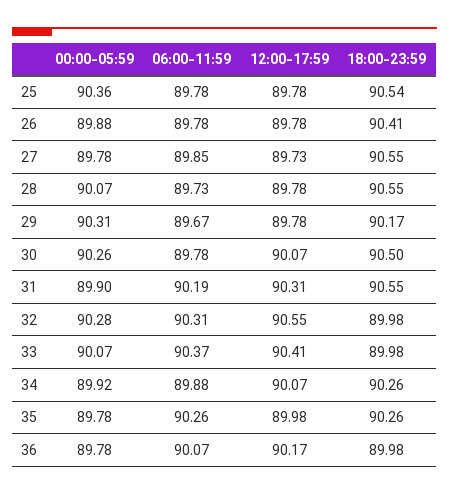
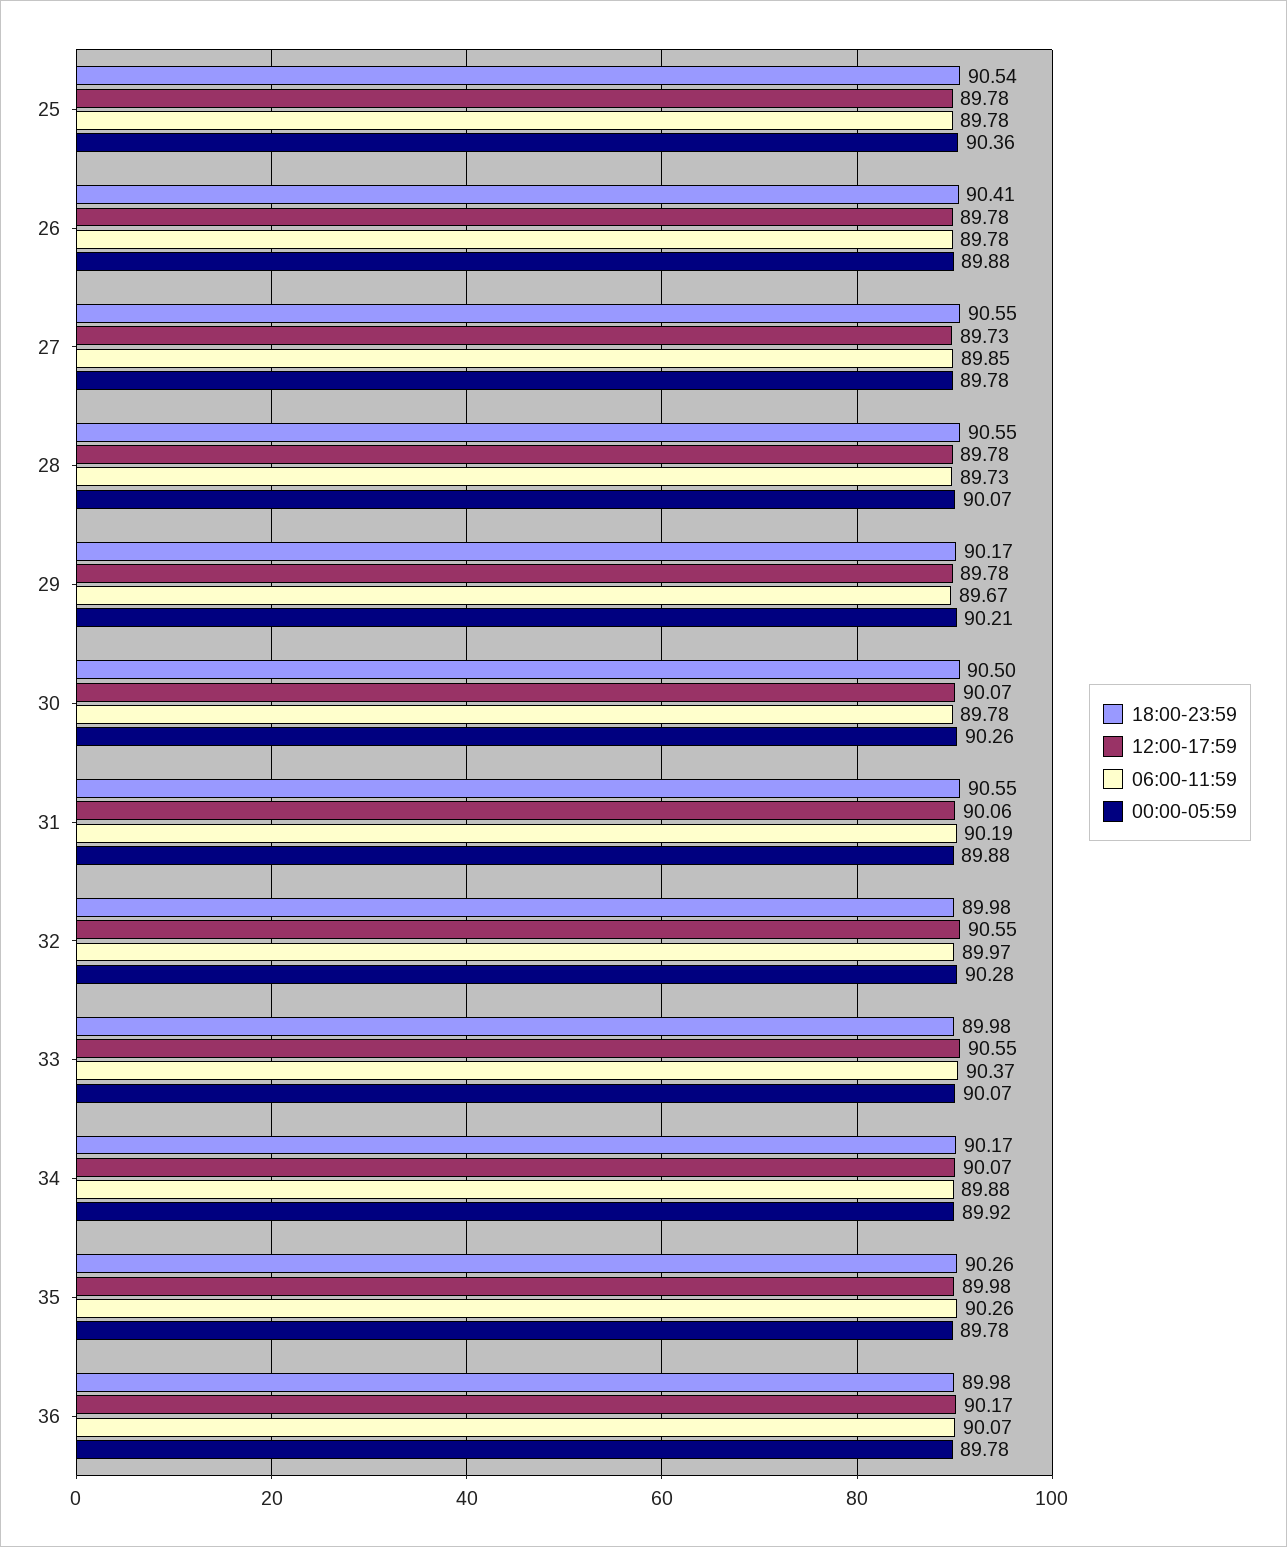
  {
    "00:00-05:59": {
      "25": 90.36,
      "26": 89.88,
      "27": 89.78,
      "28": 90.07,
-     "29": 90.31,
+     "29": 90.21,
      "30": 90.26,
-     "31": 89.9,
+     "31": 89.88,
      "32": 90.28,
      "33": 90.07,
      "34": 89.92,
      "35": 89.78,
      "36": 89.78
    },
    "06:00-11:59": {
      "25": 89.78,
      "26": 89.78,
      "27": 89.85,
      "28": 89.73,
      "29": 89.67,
      "30": 89.78,
      "31": 90.19,
-     "32": 90.31,
+     "32": 89.97,
      "33": 90.37,
      "34": 89.88,
      "35": 90.26,
      "36": 90.07
    },
    "12:00-17:59": {
      "25": 89.78,
      "26": 89.78,
      "27": 89.73,
      "28": 89.78,
      "29": 89.78,
      "30": 90.07,
-     "31": 90.31,
+     "31": 90.06,
      "32": 90.55,
-     "33": 90.41,
+     "33": 90.55,
      "34": 90.07,
      "35": 89.98,
      "36": 90.17
    },
    "18:00-23:59": {
      "25": 90.54,
      "26": 90.41,
      "27": 90.55,
      "28": 90.55,
      "29": 90.17,
      "30": 90.5,
      "31": 90.55,
      "32": 89.98,
      "33": 89.98,
-     "34": 90.26,
+     "34": 90.17,
      "35": 90.26,
      "36": 89.98
    }
  }

